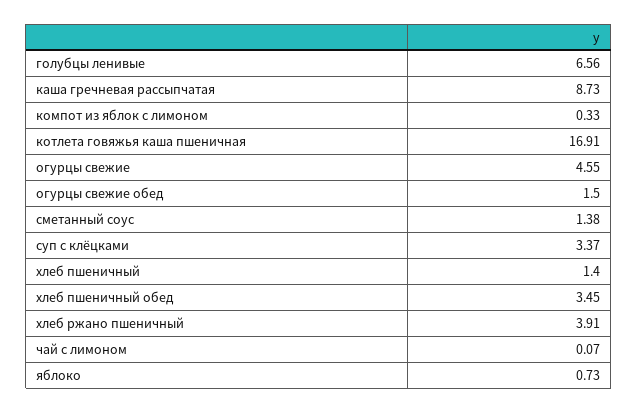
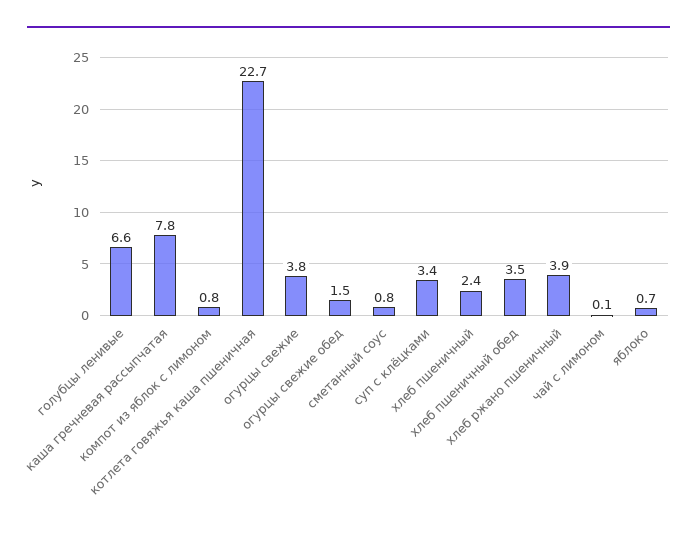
  {
    "голубцы ленивые": 6.56,
-   "каша гречневая рассыпчатая": 8.73,
+   "каша гречневая рассыпчатая": 7.8,
-   "компот из яблок с лимоном": 0.33,
+   "компот из яблок с лимоном": 0.8,
-   "котлета говяжья каша пшеничная": 16.91,
+   "котлета говяжья каша пшеничная": 22.7,
-   "огурцы свежие": 4.55,
+   "огурцы свежие": 3.8,
    "огурцы свежие обед": 1.5,
-   "сметанный соус": 1.38,
+   "сметанный соус": 0.8,
    "суп с клёцками": 3.37,
-   "хлеб пшеничный": 1.4,
+   "хлеб пшеничный": 2.4,
    "хлеб пшеничный обед": 3.45,
    "хлеб ржано пшеничный": 3.91,
    "чай с лимоном": 0.07,
    "яблоко": 0.73
  }

